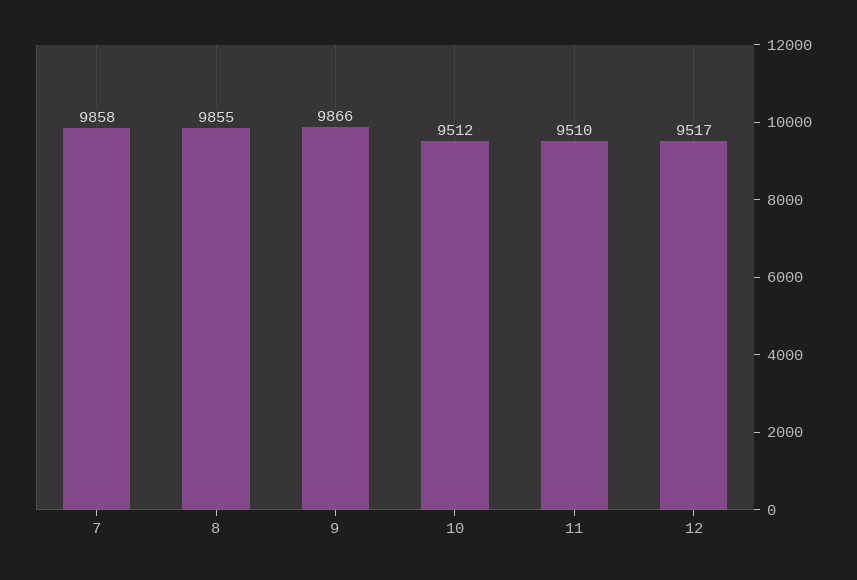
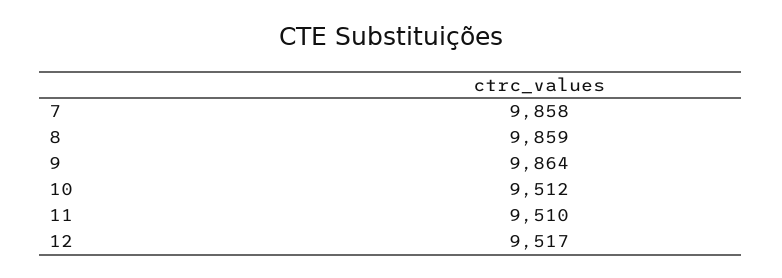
  {
    "7": 9858,
-   "8": 9855,
+   "8": 9859,
-   "9": 9866,
+   "9": 9864,
    "10": 9512,
    "11": 9510,
    "12": 9517
  }

